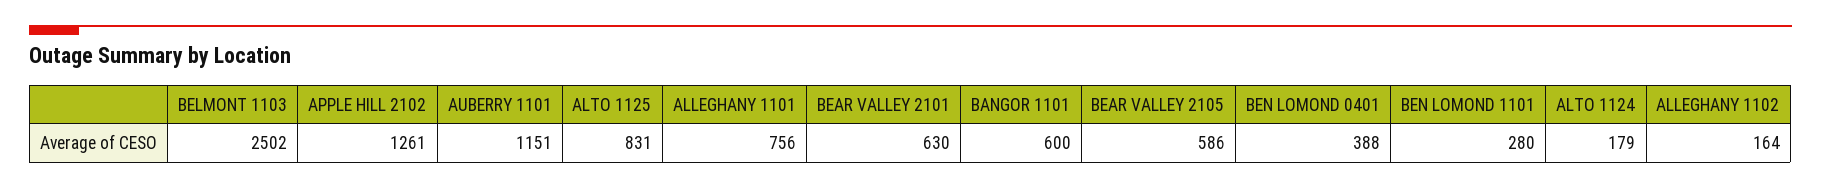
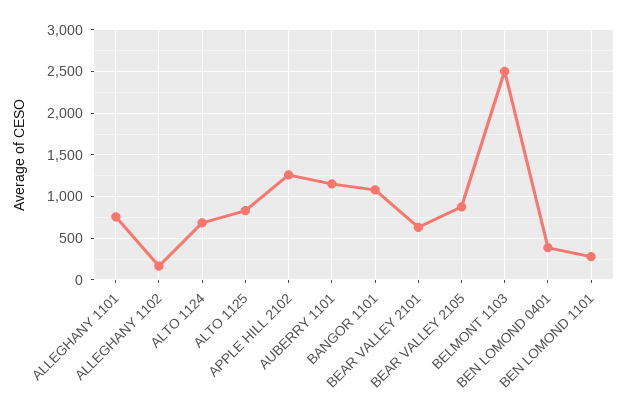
  {
    "BELMONT 1103": 2502,
    "APPLE HILL 2102": 1261,
    "AUBERRY 1101": 1151,
    "ALTO 1125": 831,
    "ALLEGHANY 1101": 756,
    "BEAR VALLEY 2101": 630,
-   "BANGOR 1101": 600,
+   "BANGOR 1101": 1100,
-   "BEAR VALLEY 2105": 586,
+   "BEAR VALLEY 2105": 900,
    "BEN LOMOND 0401": 388,
    "BEN LOMOND 1101": 280,
-   "ALTO 1124": 179,
+   "ALTO 1124": 700,
    "ALLEGHANY 1102": 164
  }

